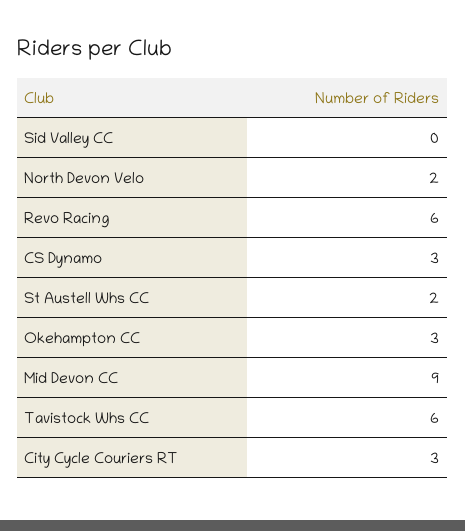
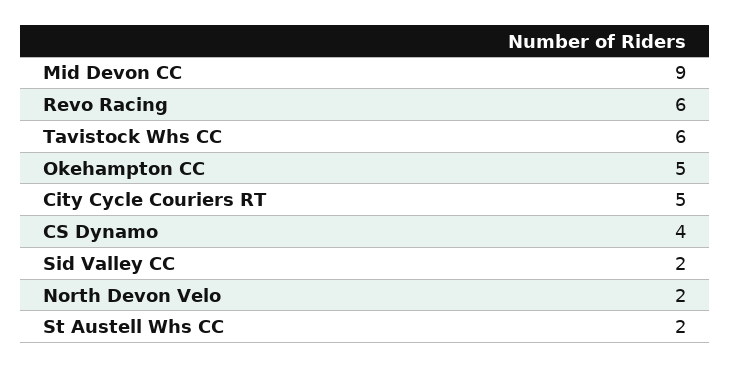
  {
-   "Sid Valley CC": 0,
+   "Sid Valley CC": 2,
    "North Devon Velo": 2,
    "Revo Racing": 6,
-   "CS Dynamo": 3,
+   "CS Dynamo": 4,
    "St Austell Whs CC": 2,
-   "Okehampton CC": 3,
+   "Okehampton CC": 5,
    "Mid Devon CC": 9,
    "Tavistock Whs CC": 6,
-   "City Cycle Couriers RT": 3
+   "City Cycle Couriers RT": 5
  }

